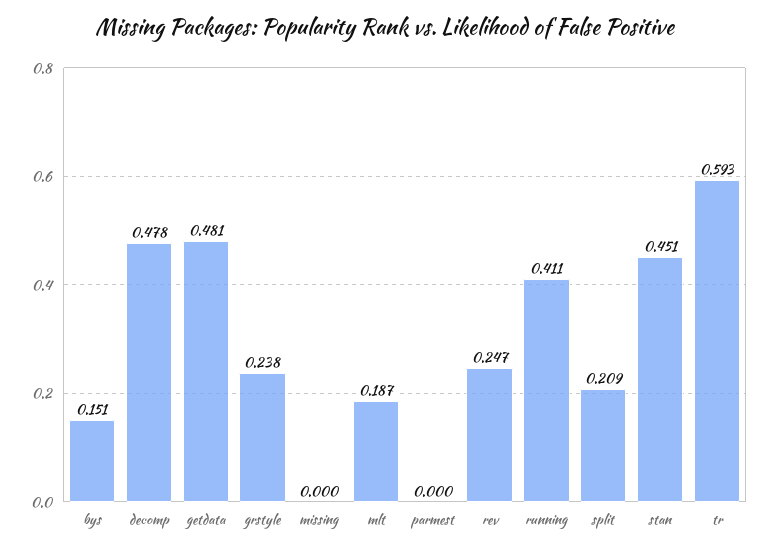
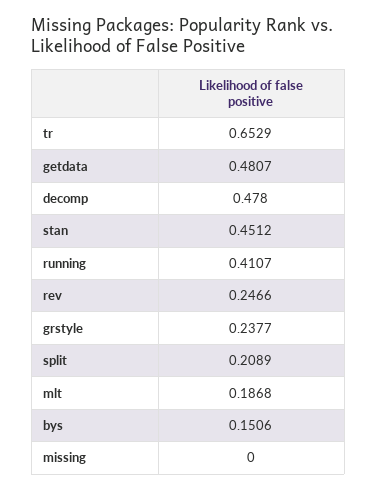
  {
    "bys": 0.1506,
    "decomp": 0.478,
    "getdata": 0.4807,
    "grstyle": 0.2377,
    "missing": 0,
    "mlt": 0.1868,
-   "parmest": 0,
    "rev": 0.2466,
    "running": 0.4107,
    "split": 0.2089,
    "stan": 0.4512,
-   "tr": 0.593
+   "tr": 0.6529
  }

